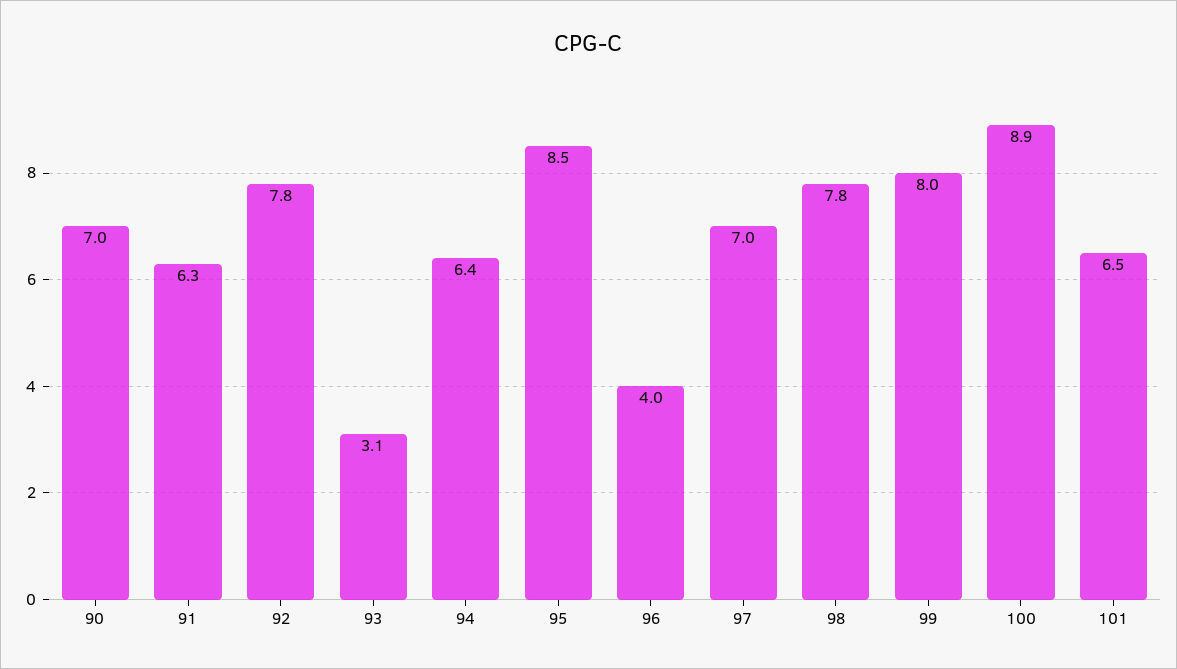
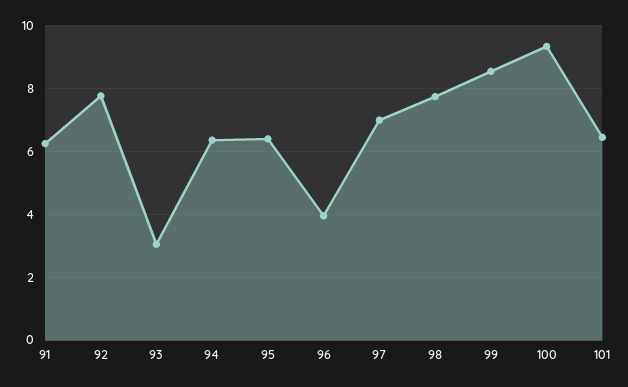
  {
-   "90": 7,
    "91": 6.3,
    "92": 7.8,
    "93": 3.1,
    "94": 6.4,
-   "95": 8.5,
+   "95": 6.4,
    "96": 4,
    "97": 7,
    "98": 7.8,
-   "99": 8,
+   "99": 8.6,
-   "100": 8.9,
+   "100": 9.4,
    "101": 6.5
  }

